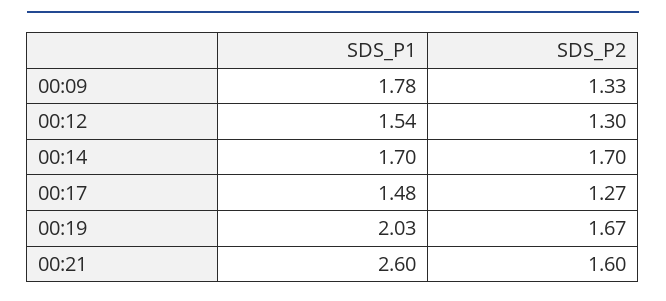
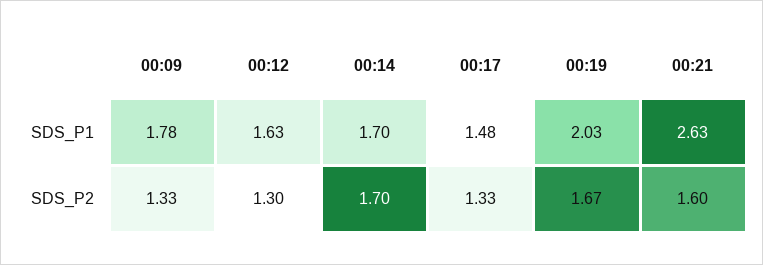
  {
    "SDS_P1": {
      "00:09": 1.78,
-     "00:12": 1.54,
+     "00:12": 1.63,
      "00:14": 1.7,
      "00:17": 1.48,
      "00:19": 2.03,
-     "00:21": 2.6
+     "00:21": 2.63
    },
    "SDS_P2": {
      "00:09": 1.33,
      "00:12": 1.3,
      "00:14": 1.7,
-     "00:17": 1.27,
+     "00:17": 1.33,
      "00:19": 1.67,
      "00:21": 1.6
    }
  }

